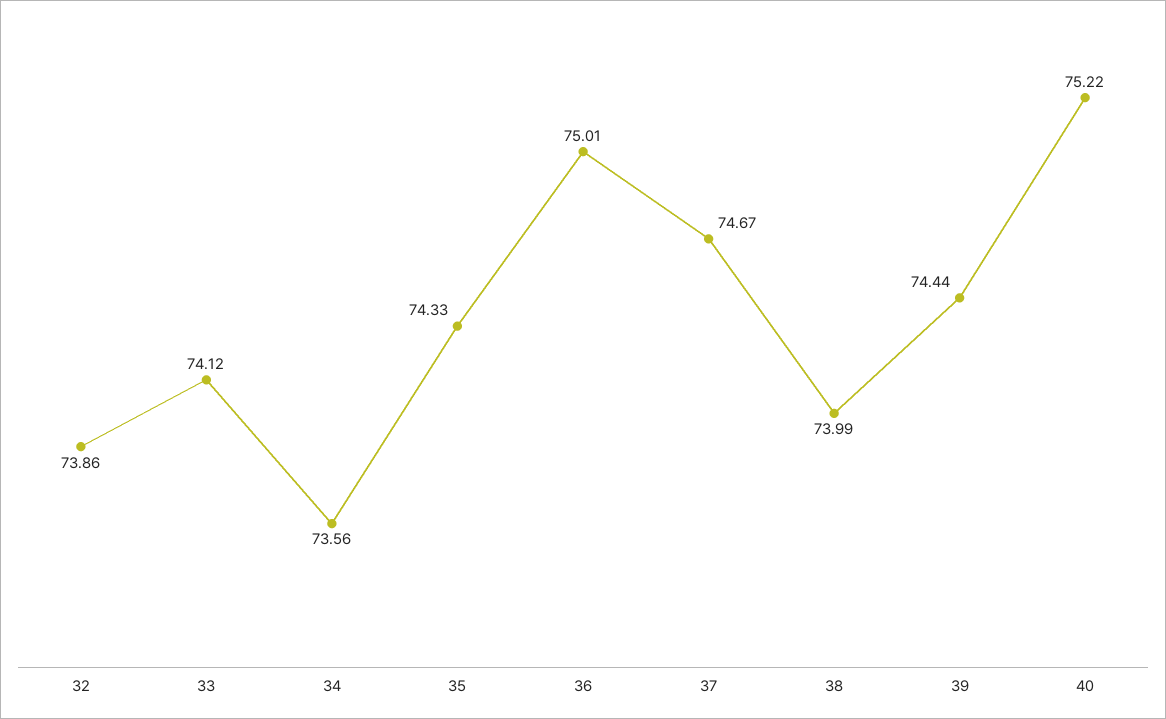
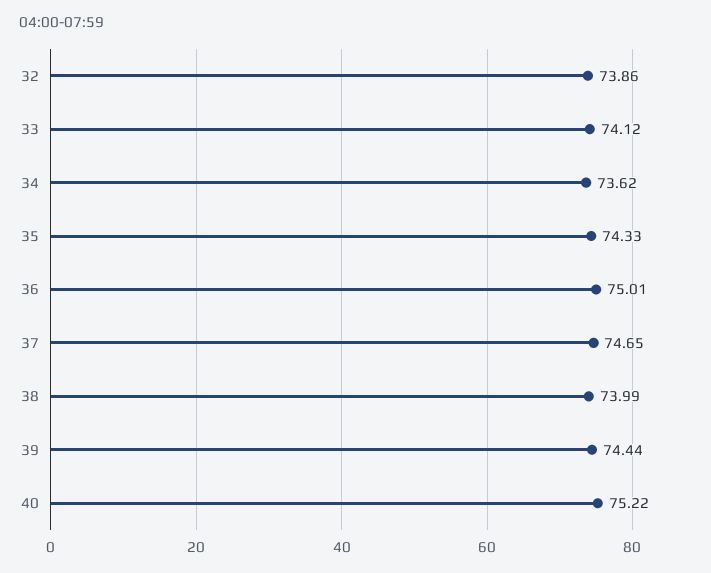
  {
    "32": 73.86,
    "33": 74.12,
-   "34": 73.56,
+   "34": 73.62,
    "35": 74.33,
    "36": 75.01,
-   "37": 74.67,
+   "37": 74.65,
    "38": 73.99,
    "39": 74.44,
    "40": 75.22
  }

